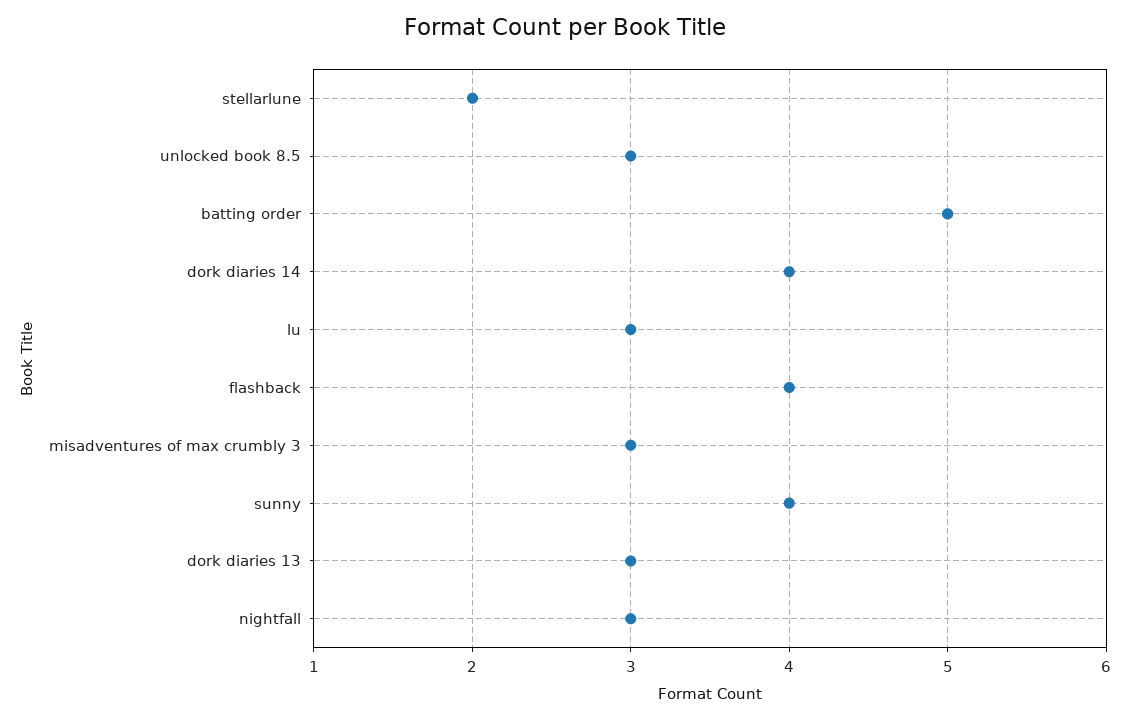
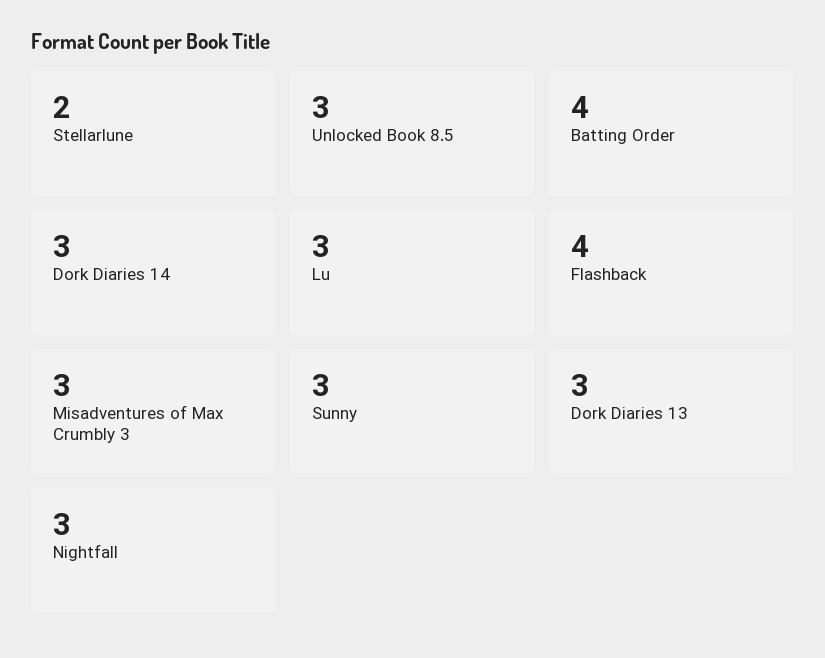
  {
    "stellarlune": 2,
    "unlocked book 8.5": 3,
-   "batting order": 5,
+   "batting order": 4,
-   "dork diaries 14": 4,
+   "dork diaries 14": 3,
    "lu": 3,
    "flashback": 4,
    "misadventures of max crumbly 3": 3,
-   "sunny": 4,
+   "sunny": 3,
    "dork diaries 13": 3,
    "nightfall": 3
  }

